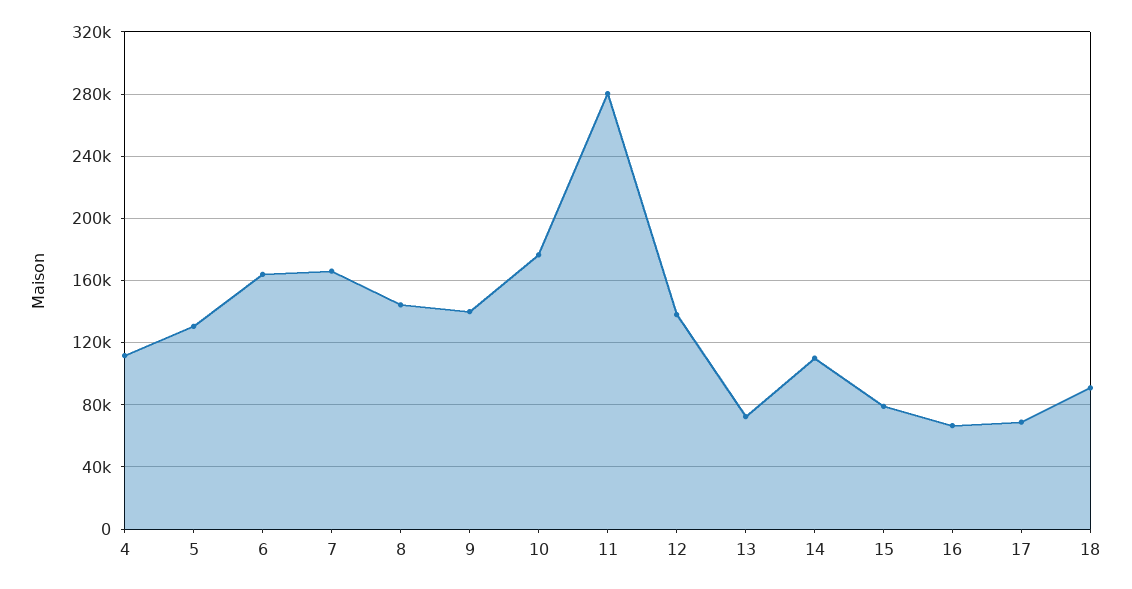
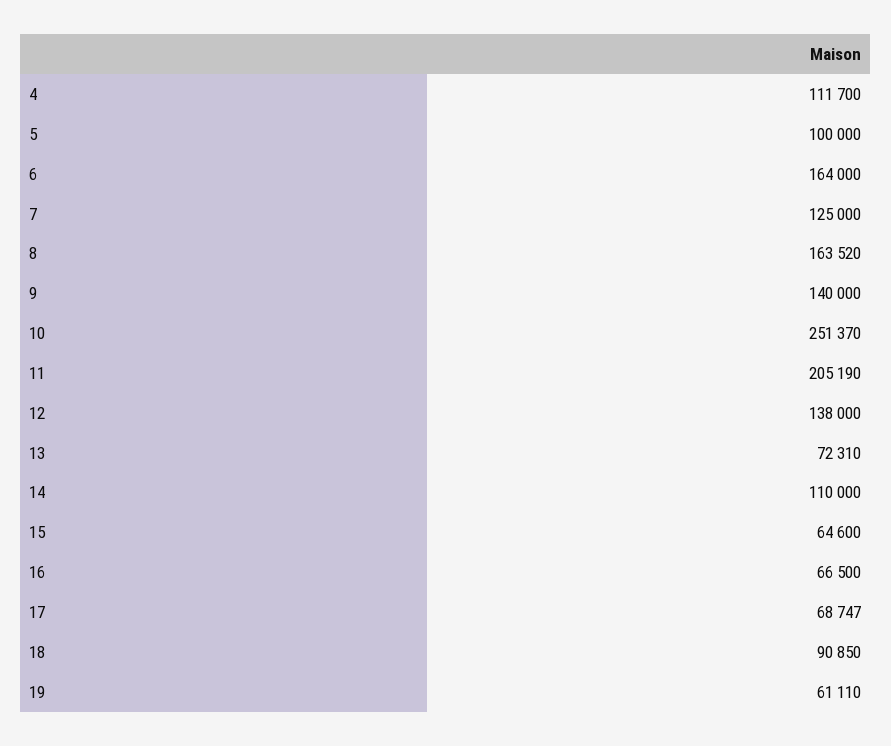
  {
    "4": 111700,
-   "5": 130000,
+   "5": 100000,
    "6": 164000,
-   "7": 165000,
+   "7": 125000,
-   "8": 145000,
+   "8": 163520,
    "9": 140000,
-   "10": 175000,
+   "10": 251370,
-   "11": 280000,
+   "11": 205190,
    "12": 138000,
    "13": 72310,
    "14": 110000,
-   "15": 80000,
+   "15": 64600,
    "16": 66500,
    "17": 68747,
-   "18": 90850
+   "18": 90850,
+   "19": 61110
  }

